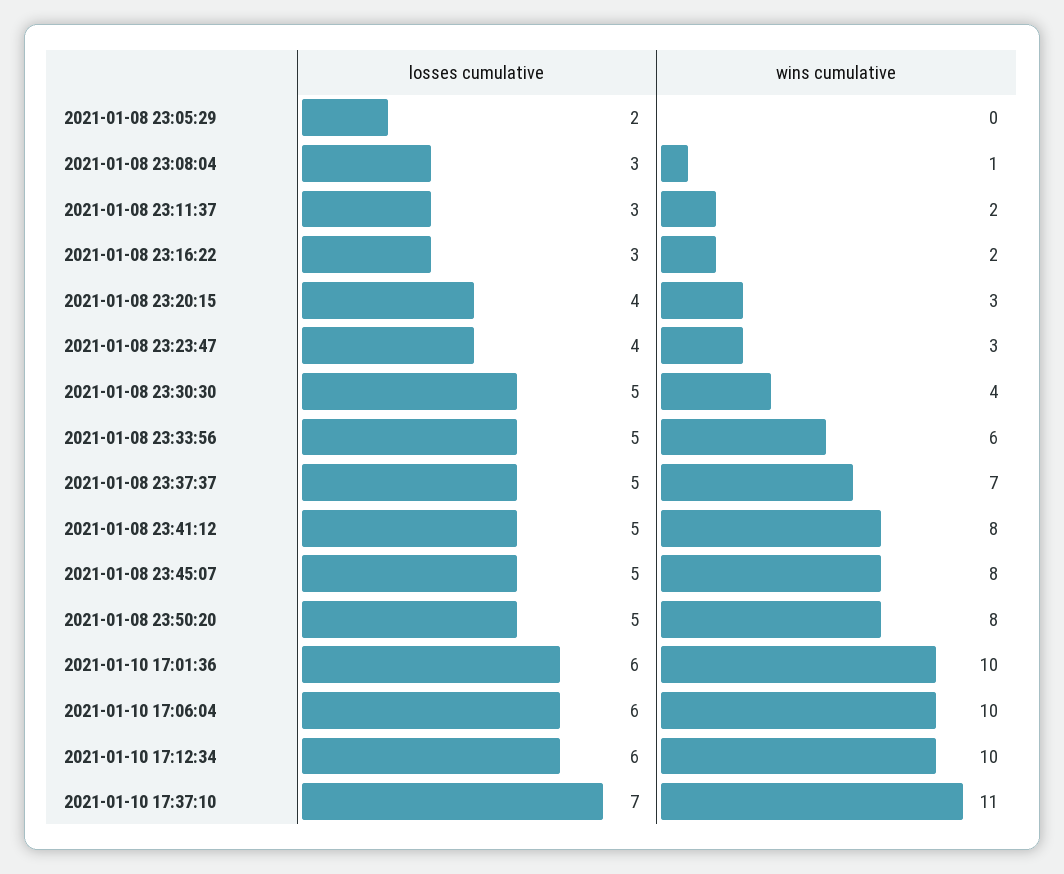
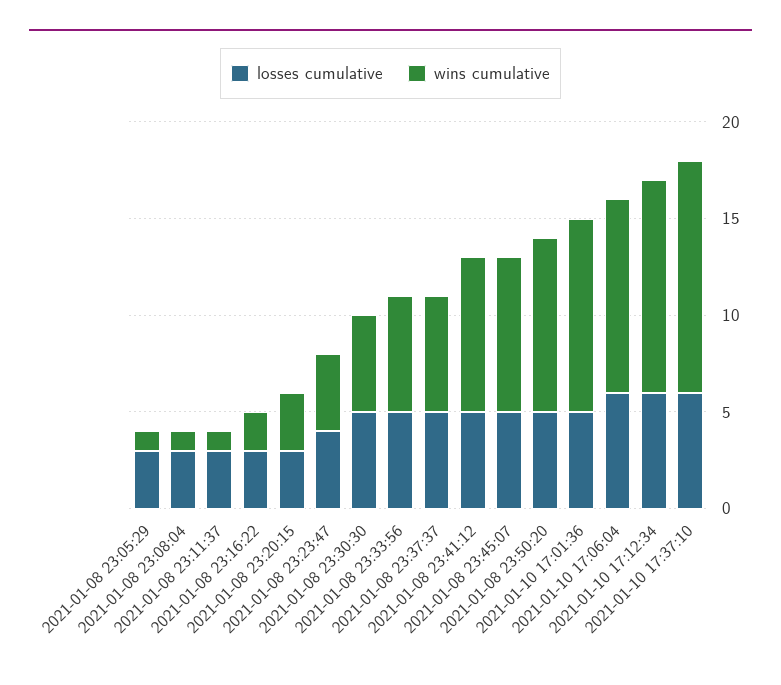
  {
    "losses cumulative": {
-     "2021-01-08 23:05:29": 2,
+     "2021-01-08 23:05:29": 3,
      "2021-01-08 23:08:04": 3,
      "2021-01-08 23:11:37": 3,
      "2021-01-08 23:16:22": 3,
-     "2021-01-08 23:20:15": 4,
+     "2021-01-08 23:20:15": 3,
      "2021-01-08 23:23:47": 4,
      "2021-01-08 23:30:30": 5,
      "2021-01-08 23:33:56": 5,
      "2021-01-08 23:37:37": 5,
      "2021-01-08 23:41:12": 5,
      "2021-01-08 23:45:07": 5,
      "2021-01-08 23:50:20": 5,
-     "2021-01-10 17:01:36": 6,
+     "2021-01-10 17:01:36": 5,
      "2021-01-10 17:06:04": 6,
      "2021-01-10 17:12:34": 6,
-     "2021-01-10 17:37:10": 7
+     "2021-01-10 17:37:10": 6
    },
    "wins cumulative": {
-     "2021-01-08 23:05:29": 0,
+     "2021-01-08 23:05:29": 1,
      "2021-01-08 23:08:04": 1,
-     "2021-01-08 23:11:37": 2,
+     "2021-01-08 23:11:37": 1,
      "2021-01-08 23:16:22": 2,
      "2021-01-08 23:20:15": 3,
-     "2021-01-08 23:23:47": 3,
+     "2021-01-08 23:23:47": 4,
-     "2021-01-08 23:30:30": 4,
+     "2021-01-08 23:30:30": 5,
      "2021-01-08 23:33:56": 6,
-     "2021-01-08 23:37:37": 7,
+     "2021-01-08 23:37:37": 6,
      "2021-01-08 23:41:12": 8,
      "2021-01-08 23:45:07": 8,
-     "2021-01-08 23:50:20": 8,
+     "2021-01-08 23:50:20": 9,
      "2021-01-10 17:01:36": 10,
      "2021-01-10 17:06:04": 10,
-     "2021-01-10 17:12:34": 10,
+     "2021-01-10 17:12:34": 11,
-     "2021-01-10 17:37:10": 11
+     "2021-01-10 17:37:10": 12
    }
  }

